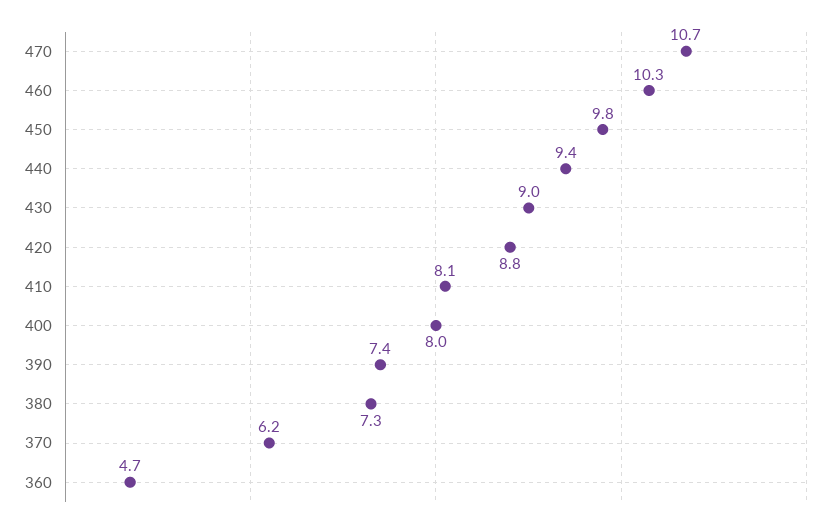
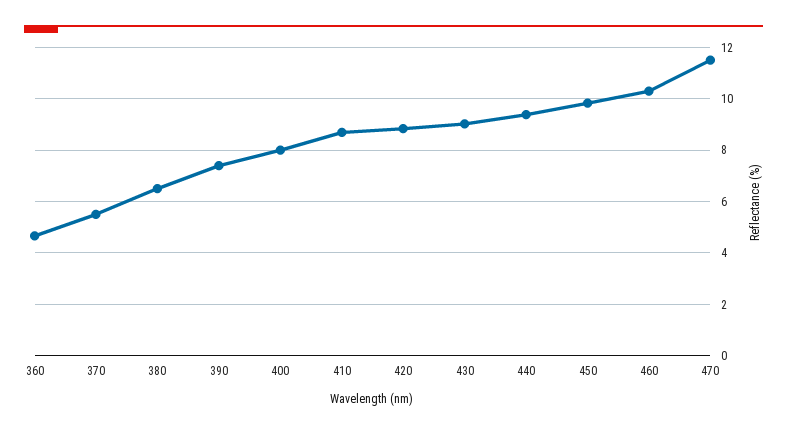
  {
-   "470": 10.7,
+   "470": 11.5,
    "460": 10.3,
    "450": 9.8,
    "440": 9.4,
    "430": 9,
    "420": 8.8,
-   "410": 8.1,
+   "410": 8.75,
    "400": 8,
    "390": 7.4,
-   "380": 7.3,
+   "380": 6.5,
-   "370": 6.2,
+   "370": 5.5,
    "360": 4.7
  }

